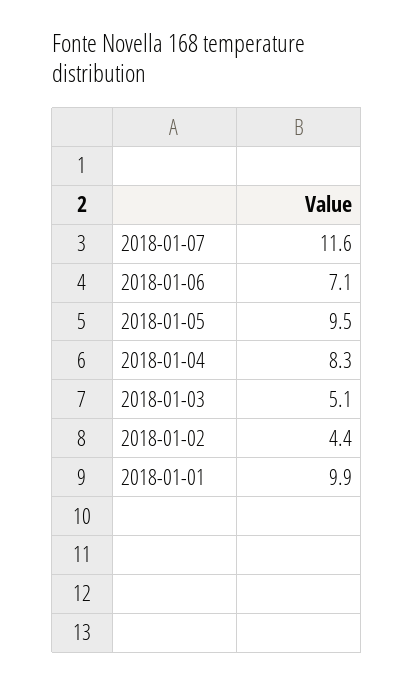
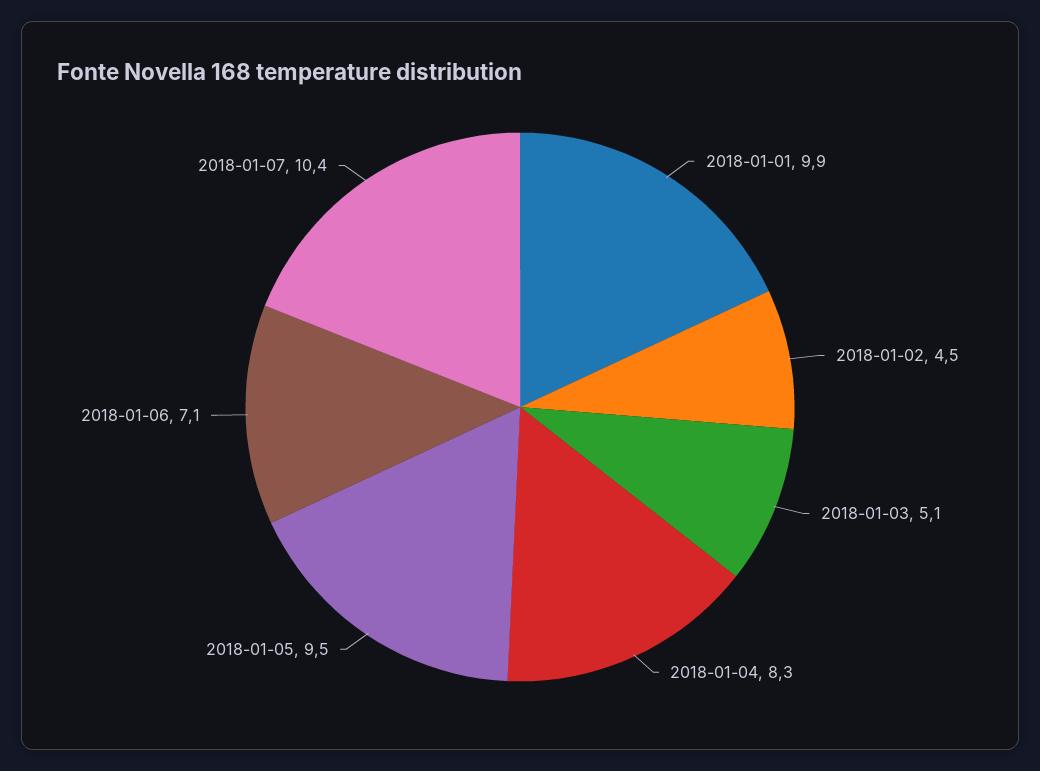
  {
-   "2018-01-07": 11.6,
+   "2018-01-07": 10.4,
    "2018-01-06": 7.1,
    "2018-01-05": 9.5,
    "2018-01-04": 8.3,
    "2018-01-03": 5.1,
-   "2018-01-02": 4.4,
+   "2018-01-02": 4.5,
    "2018-01-01": 9.9
  }

